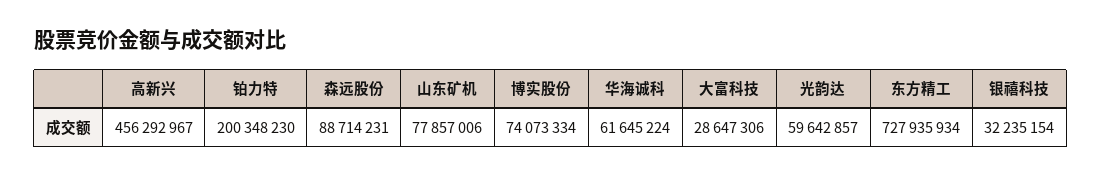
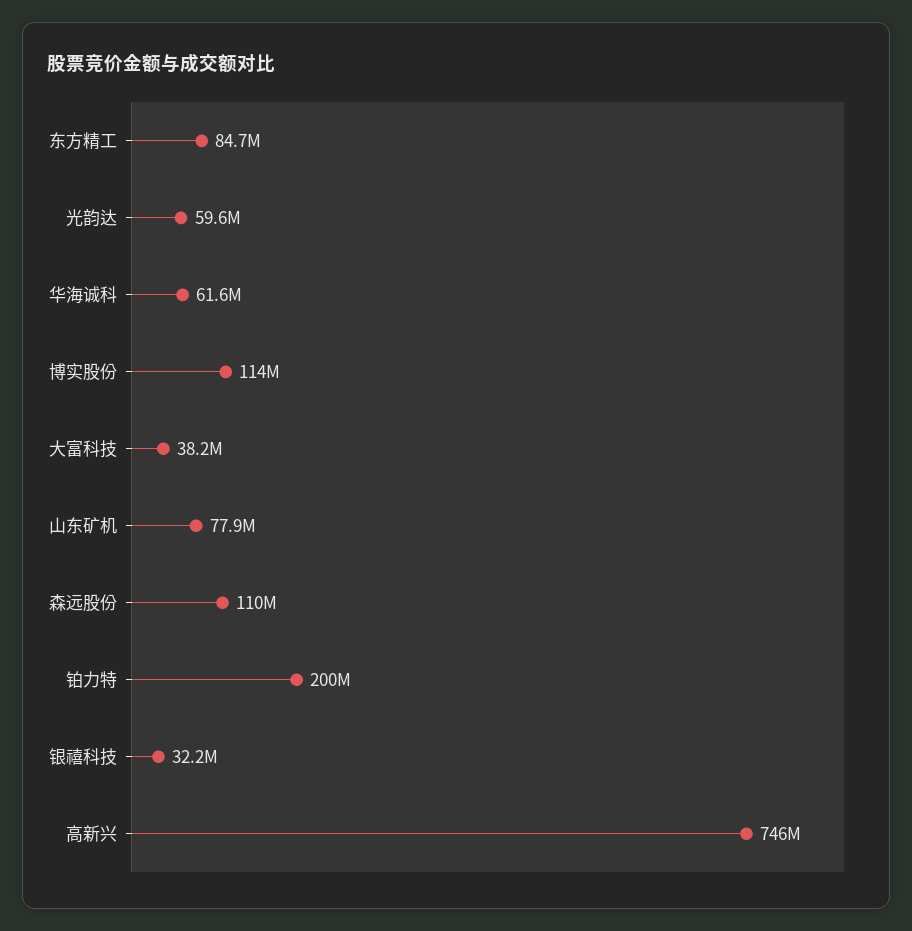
  {
-   "高新兴": 456292967,
+   "高新兴": 746000000,
    "铂力特": 200348230,
-   "森远股份": 88714231,
+   "森远股份": 110000000,
    "山东矿机": 77857006,
-   "博实股份": 74073334,
+   "博实股份": 114000000,
    "华海诚科": 61645224,
-   "大富科技": 28647306,
+   "大富科技": 38200000,
    "光韵达": 59642857,
-   "东方精工": 727935934,
+   "东方精工": 84700000,
    "银禧科技": 32235154
  }

